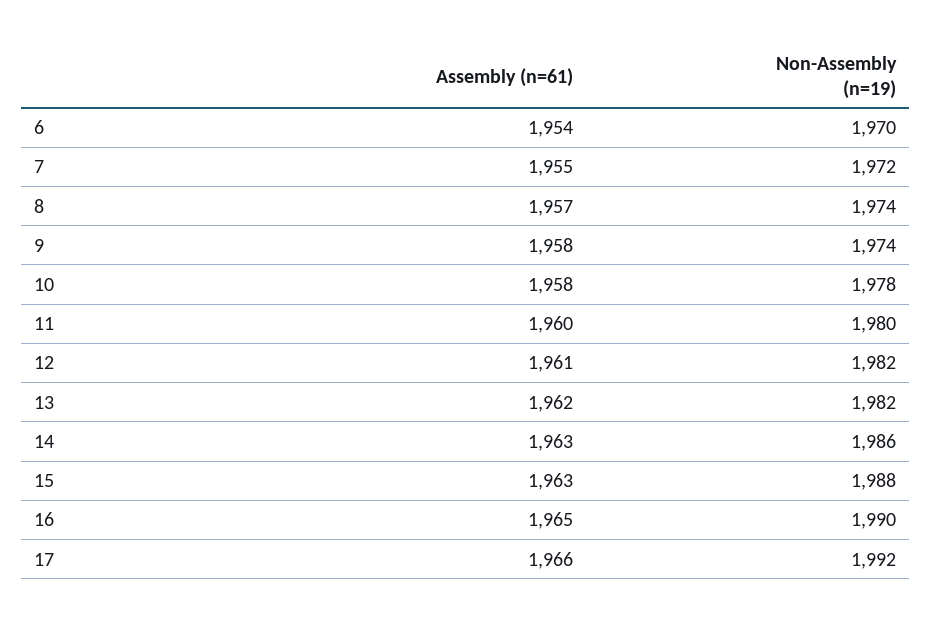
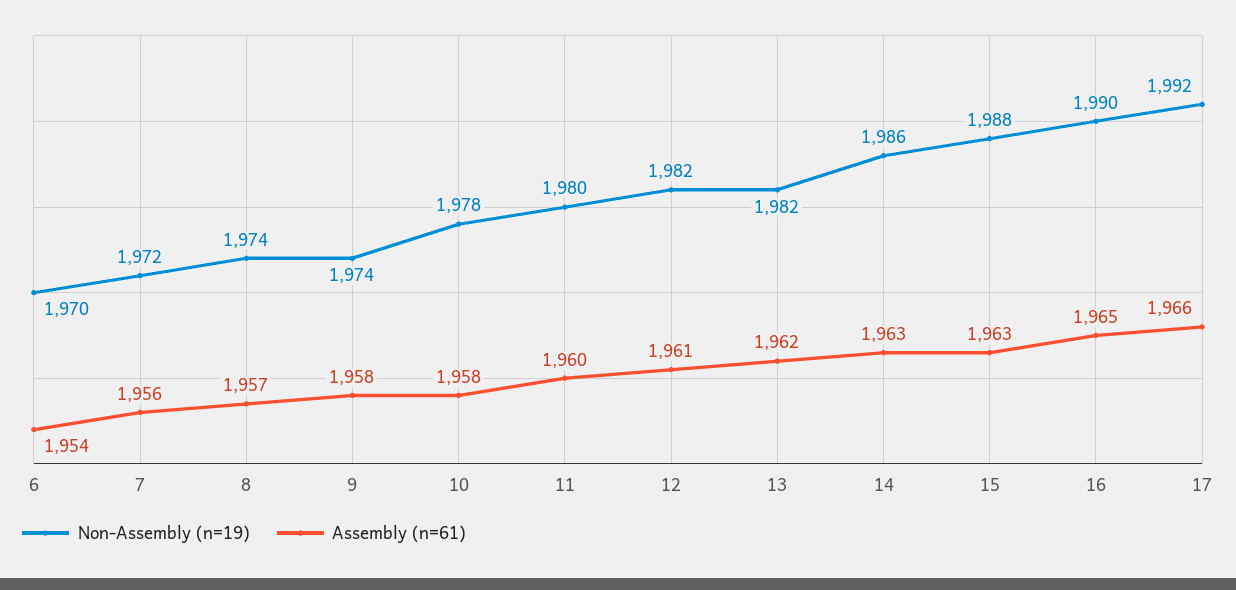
  {
    "Assembly (n=61)": {
      "6": 1954,
-     "7": 1955,
+     "7": 1956,
      "8": 1957,
      "9": 1958,
      "10": 1958,
      "11": 1960,
      "12": 1961,
      "13": 1962,
      "14": 1963,
      "15": 1963,
      "16": 1965,
      "17": 1966
    },
    "Non-Assembly (n=19)": {
      "6": 1970,
      "7": 1972,
      "8": 1974,
      "9": 1974,
      "10": 1978,
      "11": 1980,
      "12": 1982,
      "13": 1982,
      "14": 1986,
      "15": 1988,
      "16": 1990,
      "17": 1992
    }
  }

